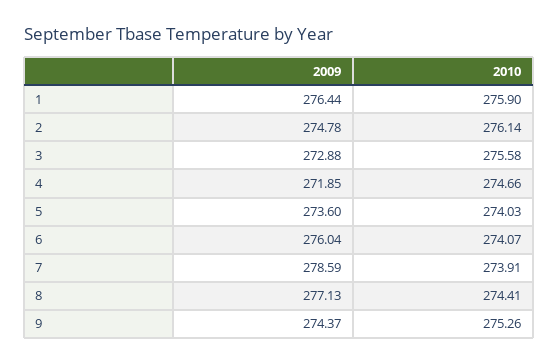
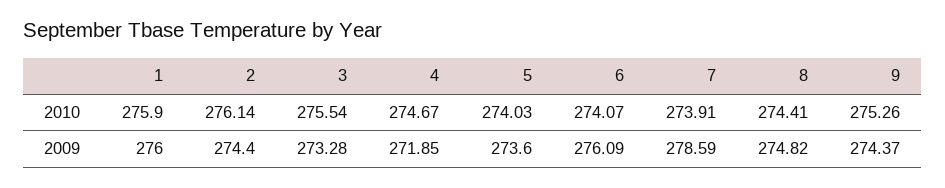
  {
    "2009": {
-     "1": 276.44,
+     "1": 276,
-     "2": 274.78,
+     "2": 274.4,
-     "3": 272.88,
+     "3": 273.28,
      "4": 271.85,
      "5": 273.6,
-     "6": 276.04,
+     "6": 276.09,
      "7": 278.59,
-     "8": 277.13,
+     "8": 274.82,
      "9": 274.37
    },
    "2010": {
      "1": 275.9,
      "2": 276.14,
-     "3": 275.58,
+     "3": 275.54,
-     "4": 274.66,
+     "4": 274.67,
      "5": 274.03,
      "6": 274.07,
      "7": 273.91,
      "8": 274.41,
      "9": 275.26
    }
  }

